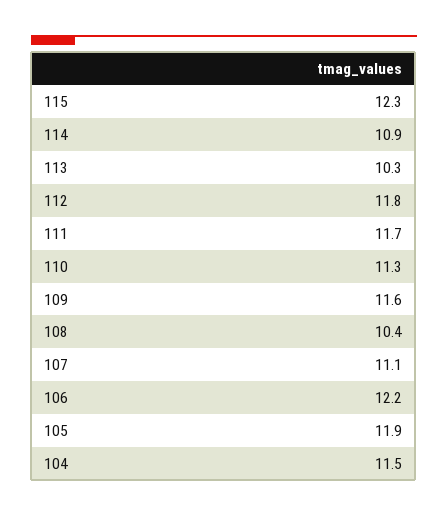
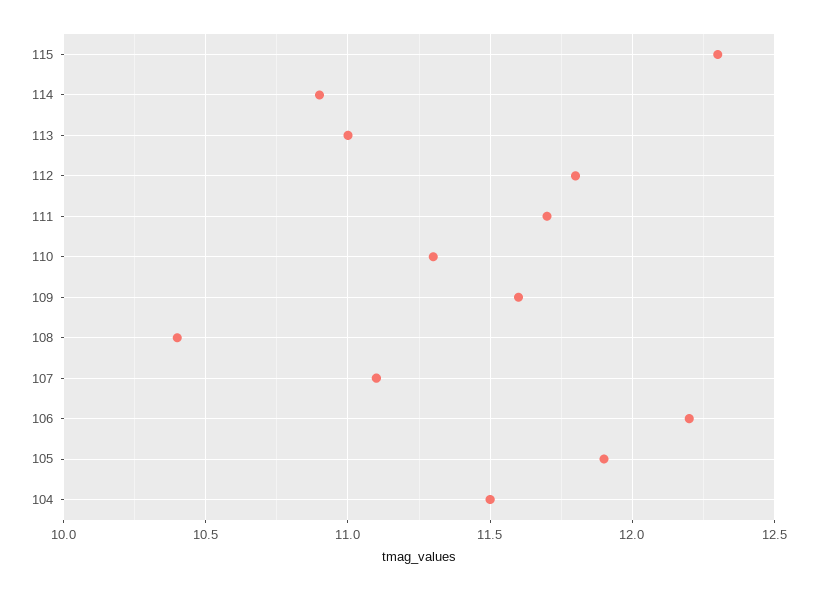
  {
    "115": 12.3,
    "114": 10.9,
-   "113": 10.3,
+   "113": 11,
    "112": 11.8,
    "111": 11.7,
    "110": 11.3,
    "109": 11.6,
    "108": 10.4,
    "107": 11.1,
    "106": 12.2,
    "105": 11.9,
    "104": 11.5
  }

